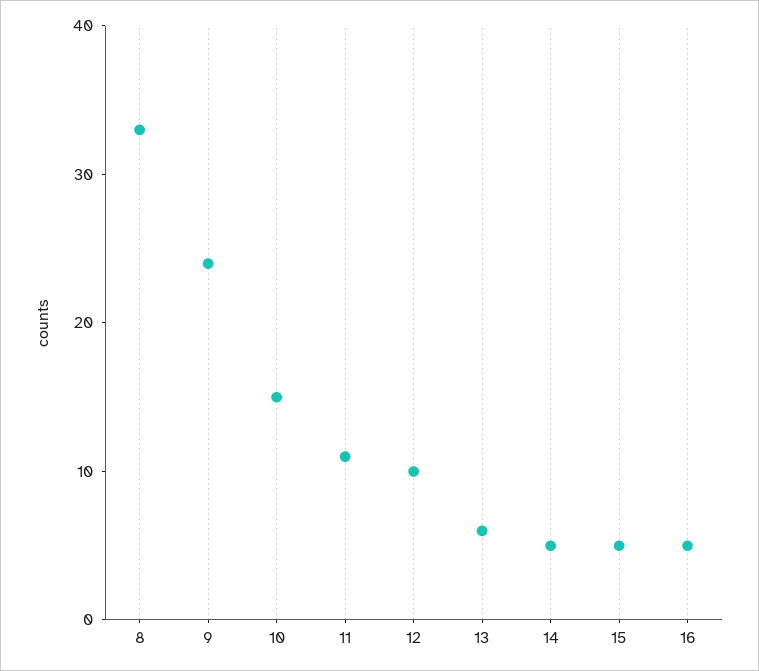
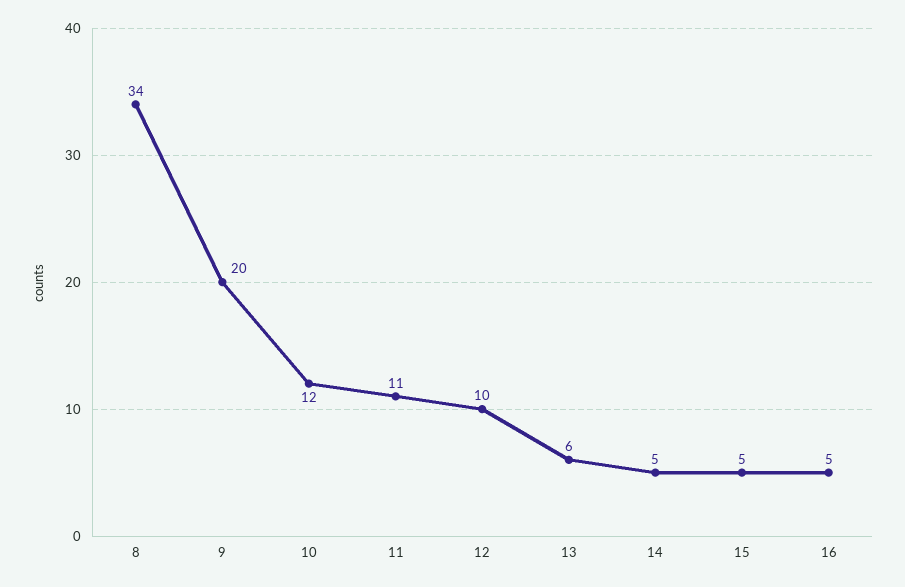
  {
-   "8": 33,
+   "8": 34,
-   "9": 24,
+   "9": 20,
-   "10": 15,
+   "10": 12,
    "11": 11,
    "12": 10,
    "13": 6,
    "14": 5,
    "15": 5,
    "16": 5
  }

